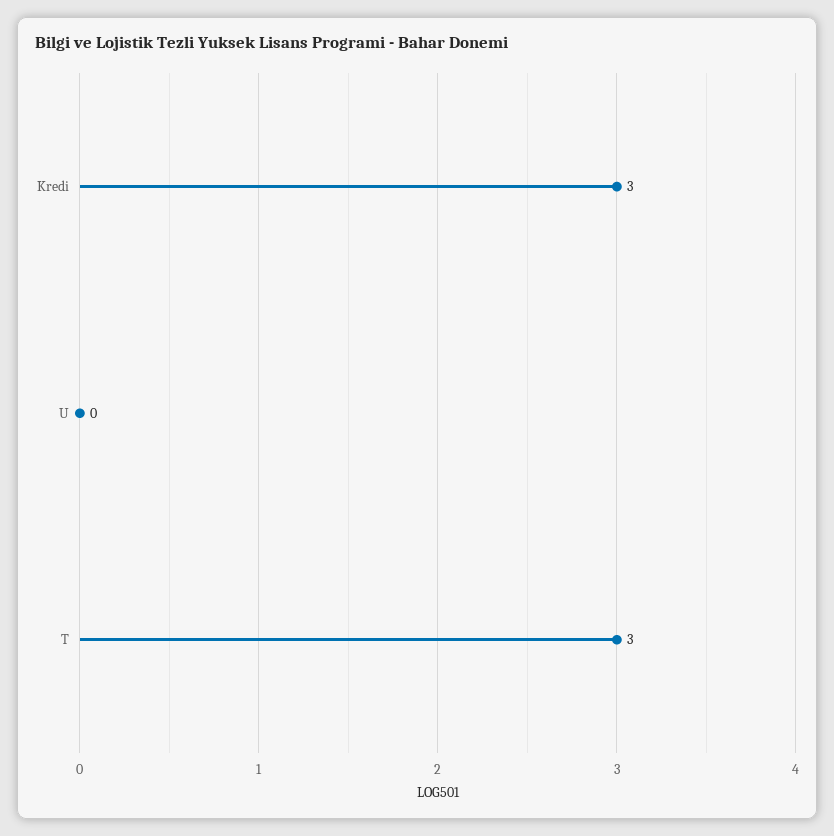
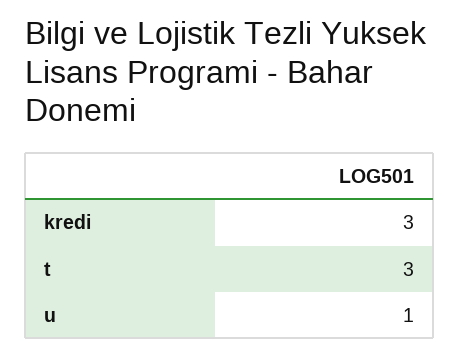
  {
    "Kredi": 3,
-   "U": 0,
+   "U": 1,
    "T": 3
  }

